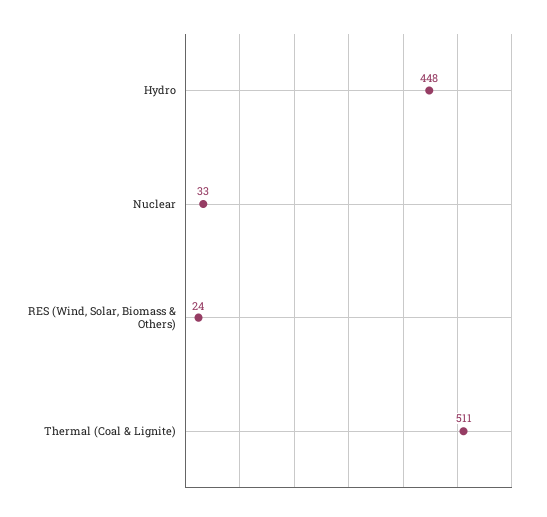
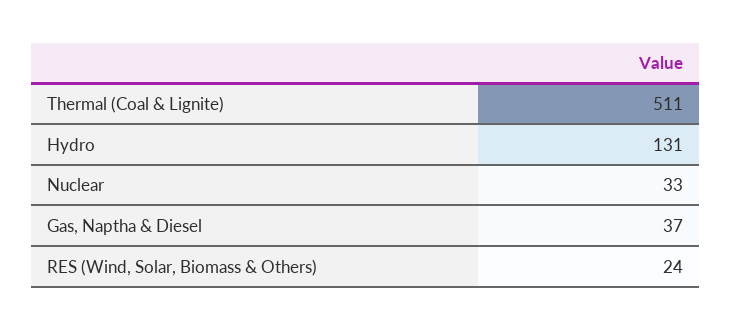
  {
-   "Hydro": 448,
+   "Hydro": 131,
    "Nuclear": 33,
    "RES (Wind, Solar, Biomass & Others)": 24,
-   "Thermal (Coal & Lignite)": 511
+   "Thermal (Coal & Lignite)": 511,
+   "Gas, Naptha & Diesel": 37
  }

